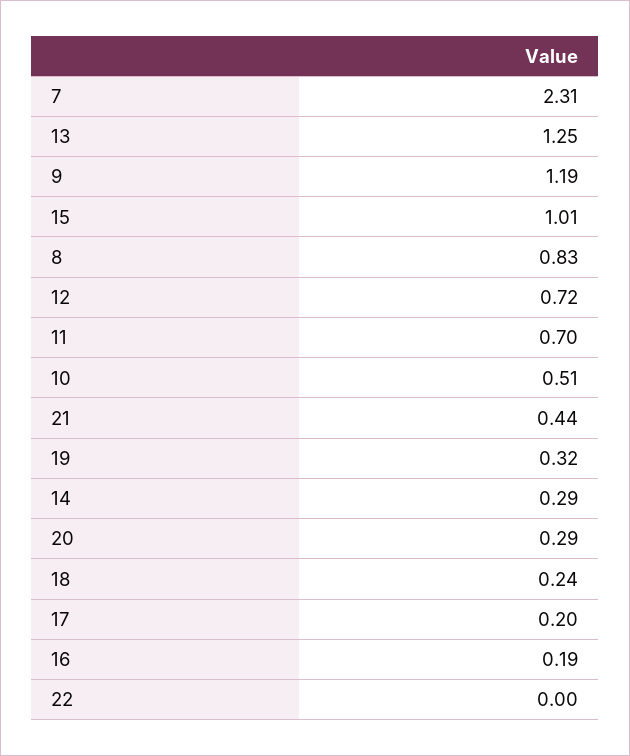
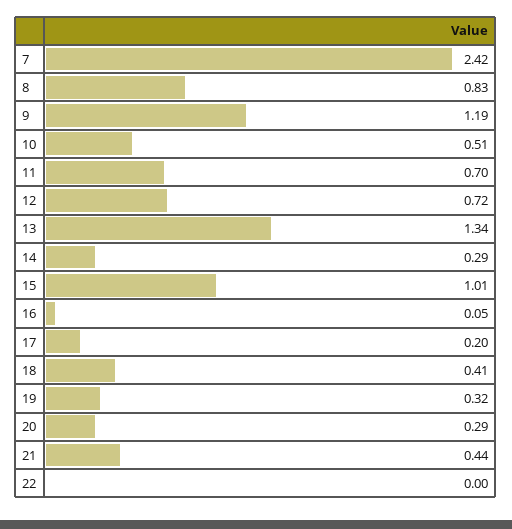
  {
-   "7": 2.31,
+   "7": 2.42,
-   "13": 1.25,
+   "13": 1.34,
    "9": 1.19,
    "15": 1.01,
    "8": 0.83,
    "12": 0.72,
    "11": 0.7,
    "10": 0.51,
    "21": 0.44,
    "19": 0.32,
    "14": 0.29,
    "20": 0.29,
-   "18": 0.24,
+   "18": 0.41,
    "17": 0.2,
-   "16": 0.19,
+   "16": 0.05,
    "22": 0
  }

